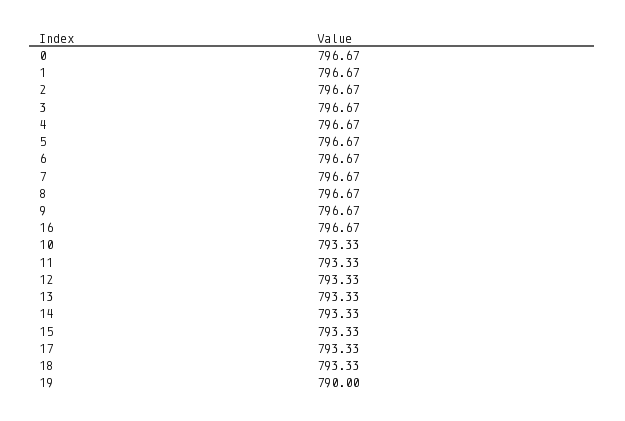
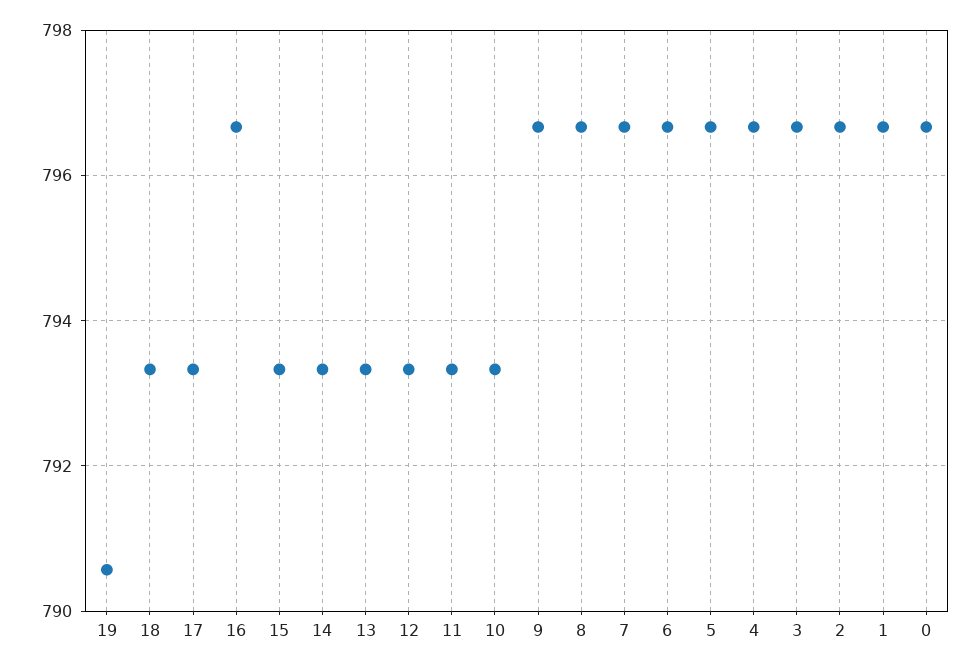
  {
    "0": 796.67,
    "1": 796.67,
    "2": 796.67,
    "3": 796.67,
    "4": 796.67,
    "5": 796.67,
    "6": 796.67,
    "7": 796.67,
    "8": 796.67,
    "9": 796.67,
    "16": 796.67,
    "10": 793.33,
    "11": 793.33,
    "12": 793.33,
    "13": 793.33,
    "14": 793.33,
    "15": 793.33,
    "17": 793.33,
    "18": 793.33,
-   "19": 790
+   "19": 790.6
  }

